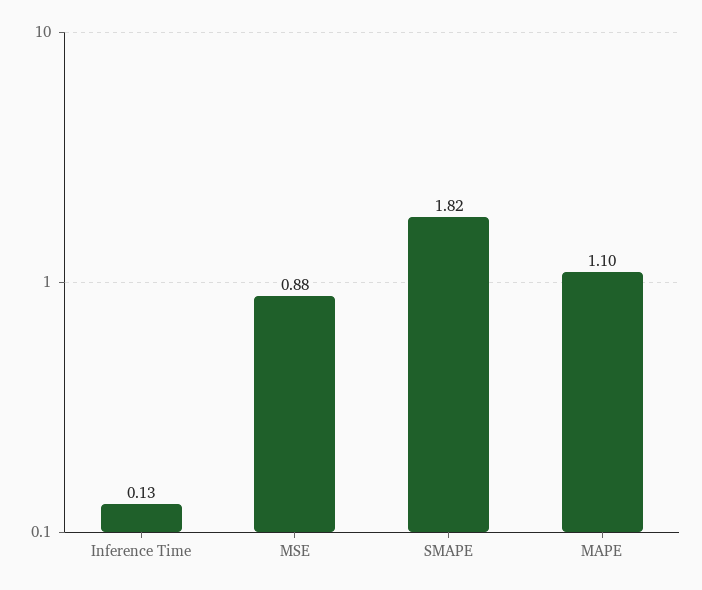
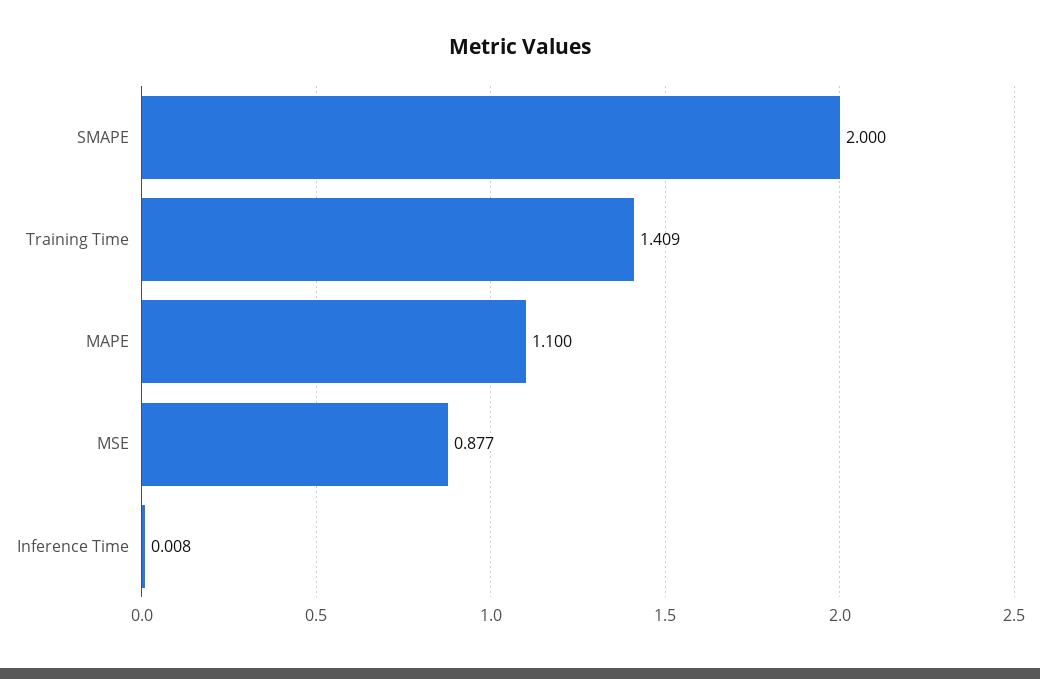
  {
-   "Inference Time": 0.13,
+   "Inference Time": 0.008,
    "MSE": 0.877,
-   "SMAPE": 1.82,
+   "SMAPE": 2,
-   "MAPE": 1.1
+   "MAPE": 1.1,
+   "Training Time": 1.409
  }

